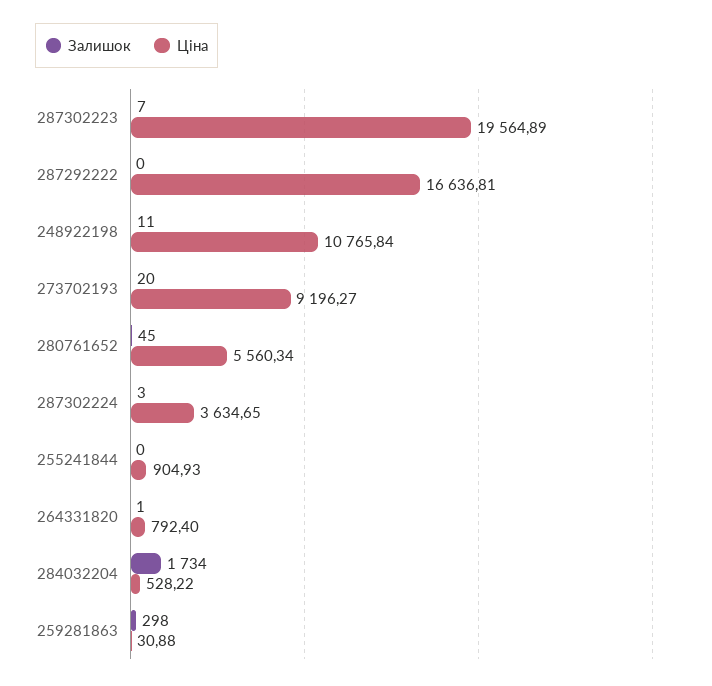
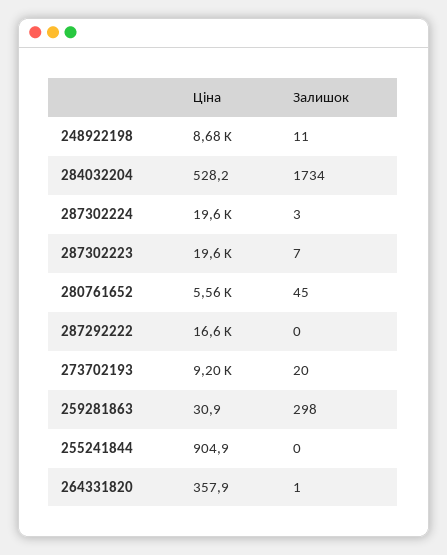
  {
    "Залишок": {
      "287302223": 7,
      "287292222": 0,
      "248922198": 11,
      "273702193": 20,
      "280761652": 45,
      "287302224": 3,
      "255241844": 0,
      "264331820": 1,
      "284032204": 1734,
      "259281863": 298
    },
    "Ціна": {
      "287302223": 19564.89,
      "287292222": 16636.81,
-     "248922198": 10765.84,
+     "248922198": 8680,
      "273702193": 9196.27,
      "280761652": 5560.34,
-     "287302224": 3634.65,
+     "287302224": 19600,
      "255241844": 904.93,
-     "264331820": 792.4,
+     "264331820": 357.9,
      "284032204": 528.22,
      "259281863": 30.88
    }
  }

